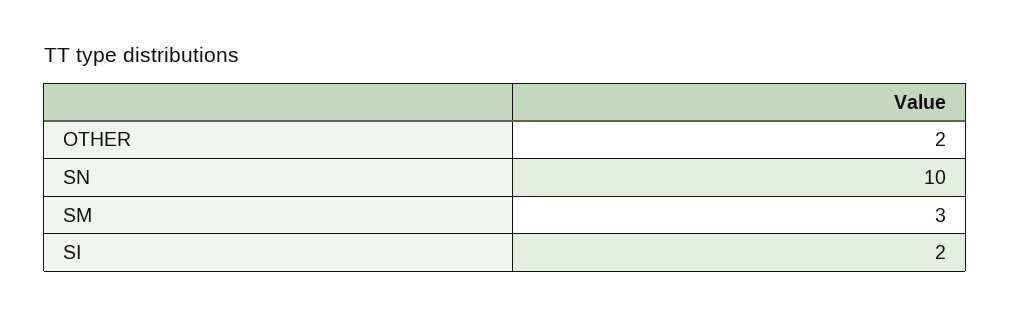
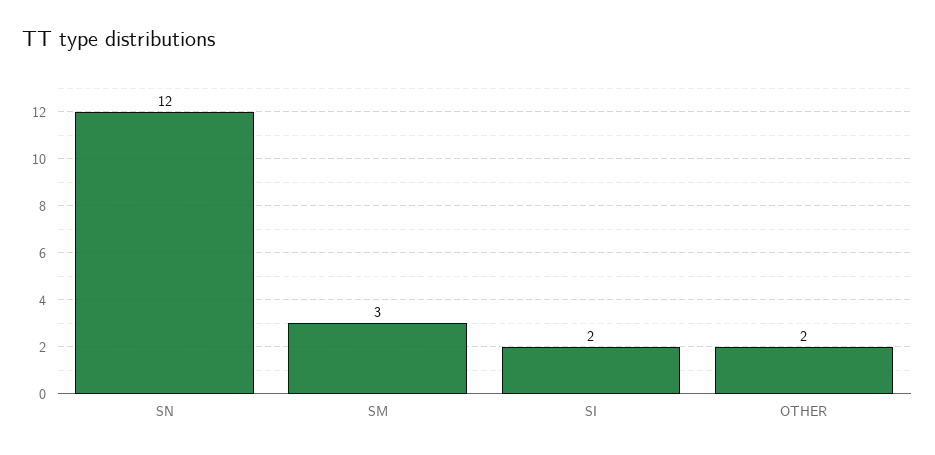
  {
    "OTHER": 2,
-   "SN": 10,
+   "SN": 12,
    "SM": 3,
    "SI": 2
  }

